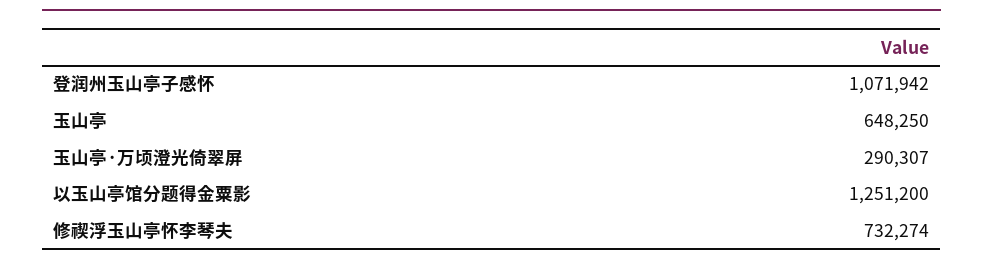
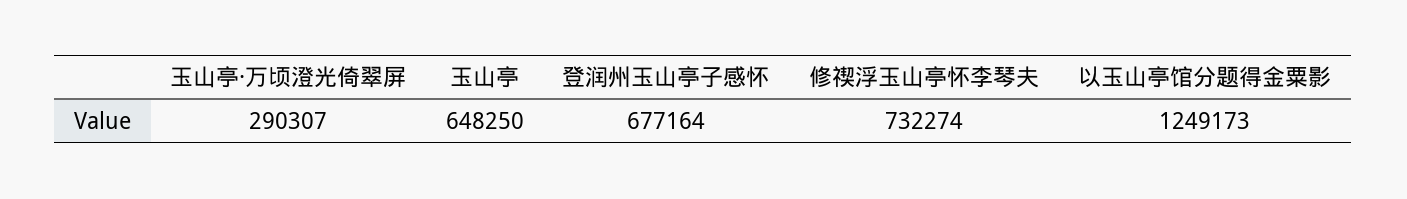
  {
-   "登润州玉山亭子感怀": 1071942,
+   "登润州玉山亭子感怀": 677164,
    "玉山亭": 648250,
    "玉山亭·万顷澄光倚翠屏": 290307,
-   "以玉山亭馆分题得金粟影": 1251200,
+   "以玉山亭馆分题得金粟影": 1249173,
    "修禊浮玉山亭怀李琴夫": 732274
  }

